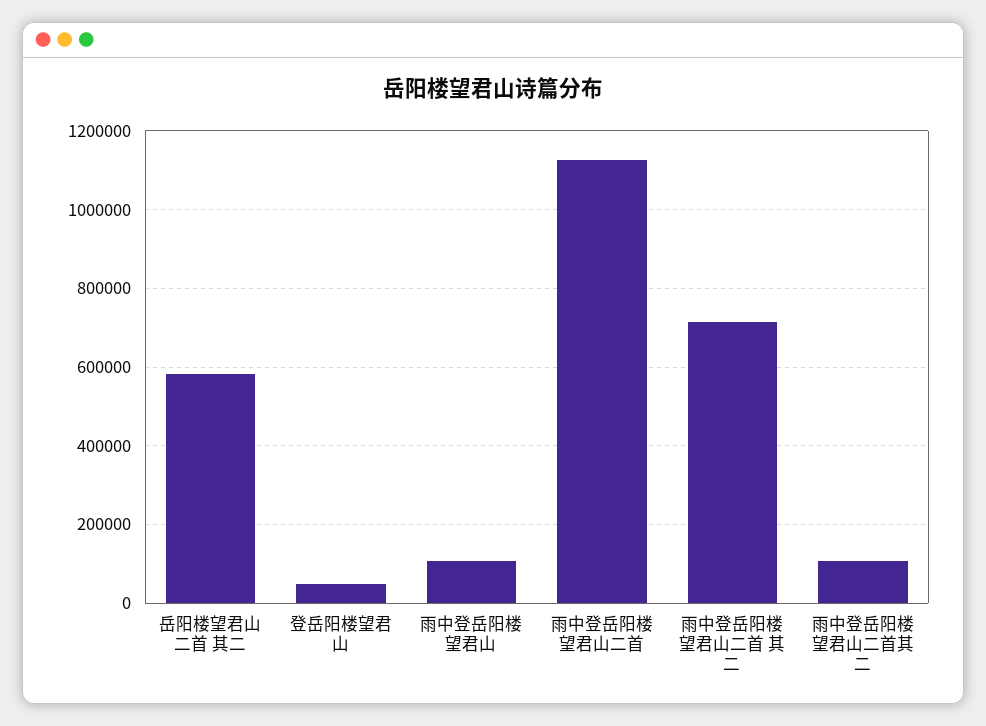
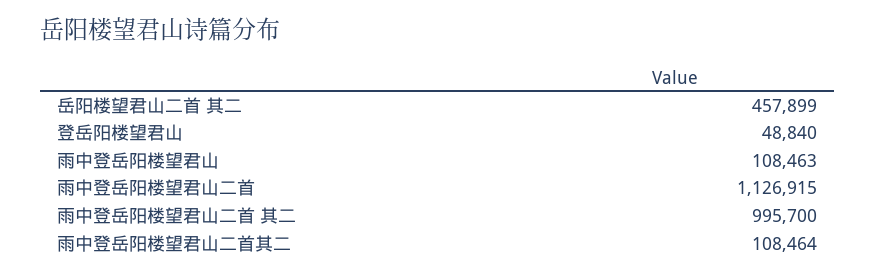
  {
-   "岳阳楼望君山二首 其二": 580000,
+   "岳阳楼望君山二首 其二": 457899,
    "登岳阳楼望君山": 48840,
    "雨中登岳阳楼望君山": 108463,
    "雨中登岳阳楼望君山二首": 1126915,
-   "雨中登岳阳楼望君山二首 其二": 720000,
+   "雨中登岳阳楼望君山二首 其二": 995700,
    "雨中登岳阳楼望君山二首其二": 108464
  }

